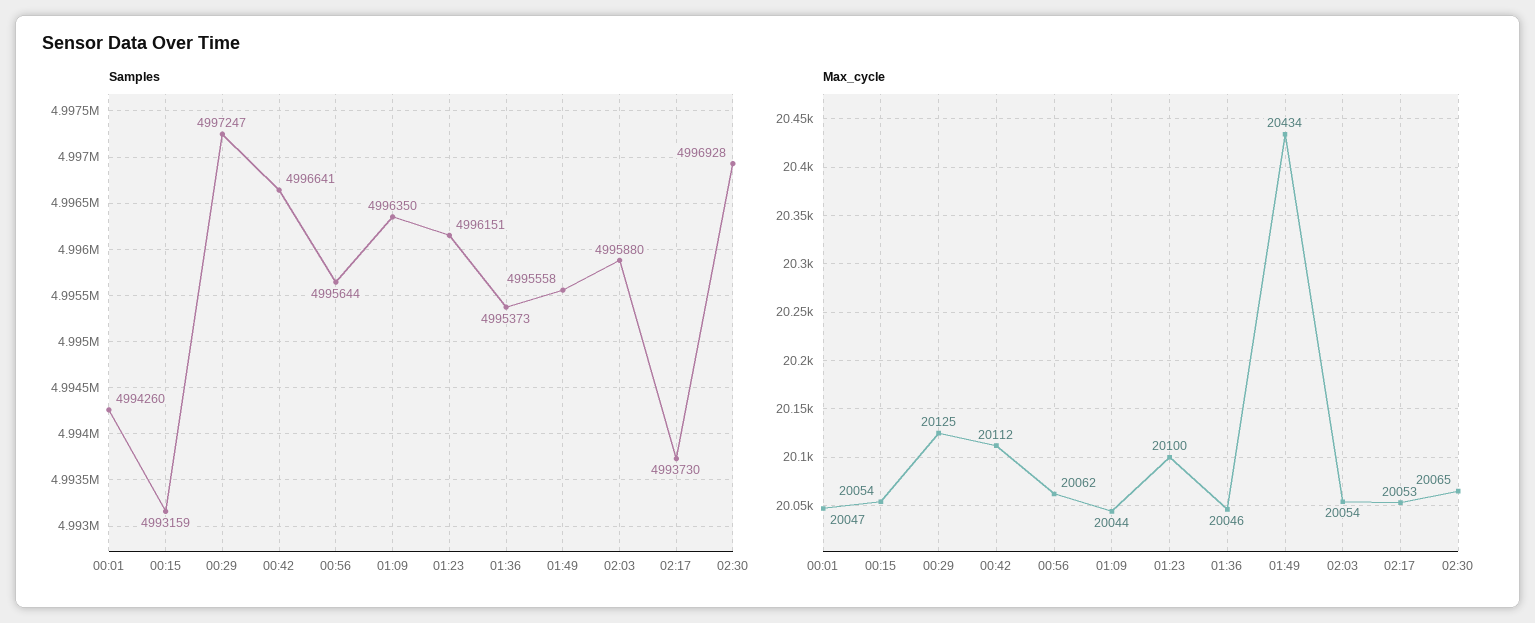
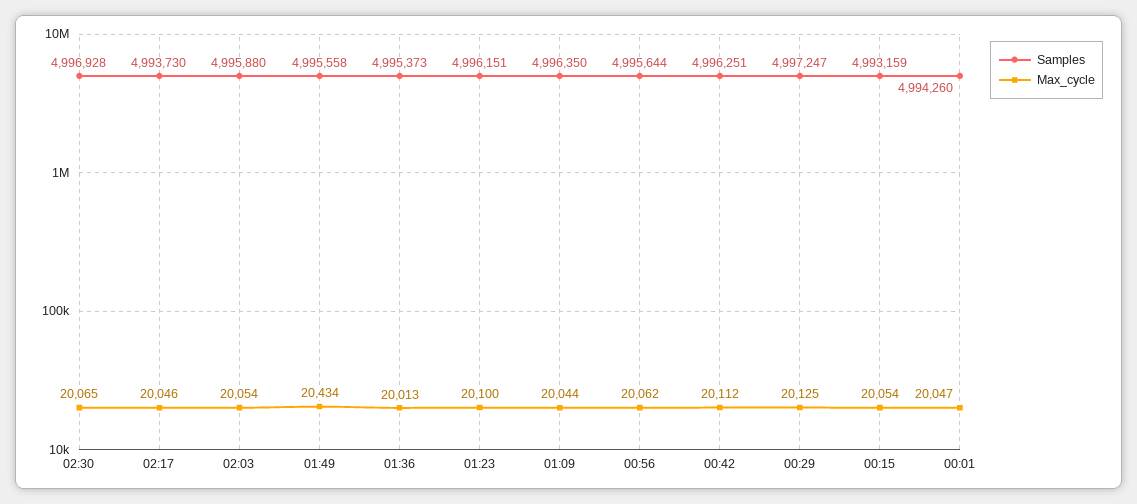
  {
    "Samples": {
      "00:01": 4994260,
      "00:15": 4993159,
      "00:29": 4997247,
-     "00:42": 4996641,
+     "00:42": 4996251,
      "00:56": 4995644,
      "01:09": 4996350,
      "01:23": 4996151,
      "01:36": 4995373,
      "01:49": 4995558,
      "02:03": 4995880,
      "02:17": 4993730,
      "02:30": 4996928
    },
    "Max_cycle": {
      "00:01": 20047,
      "00:15": 20054,
      "00:29": 20125,
      "00:42": 20112,
      "00:56": 20062,
      "01:09": 20044,
      "01:23": 20100,
-     "01:36": 20046,
+     "01:36": 20013,
      "01:49": 20434,
      "02:03": 20054,
-     "02:17": 20053,
+     "02:17": 20046,
      "02:30": 20065
    }
  }

